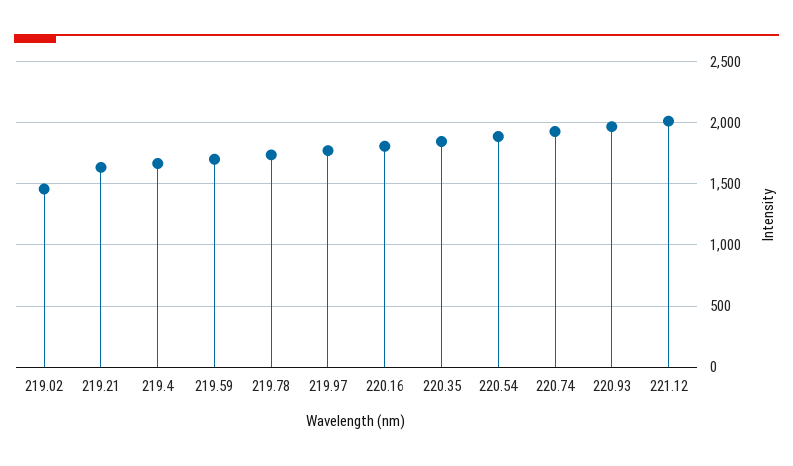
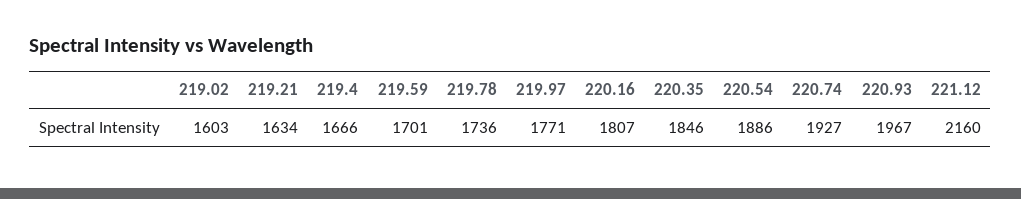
  {
-   "219.02": 1450,
+   "219.02": 1603,
    "219.21": 1634,
    "219.4": 1666,
    "219.59": 1701,
    "219.78": 1736,
    "219.97": 1771,
    "220.16": 1807,
    "220.35": 1846,
    "220.54": 1886,
    "220.74": 1927,
    "220.93": 1967,
-   "221.12": 2000
+   "221.12": 2160
  }

